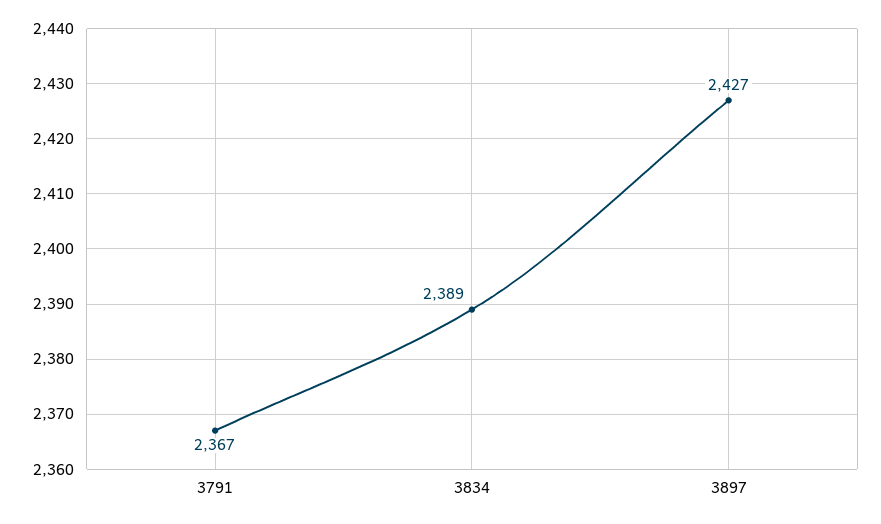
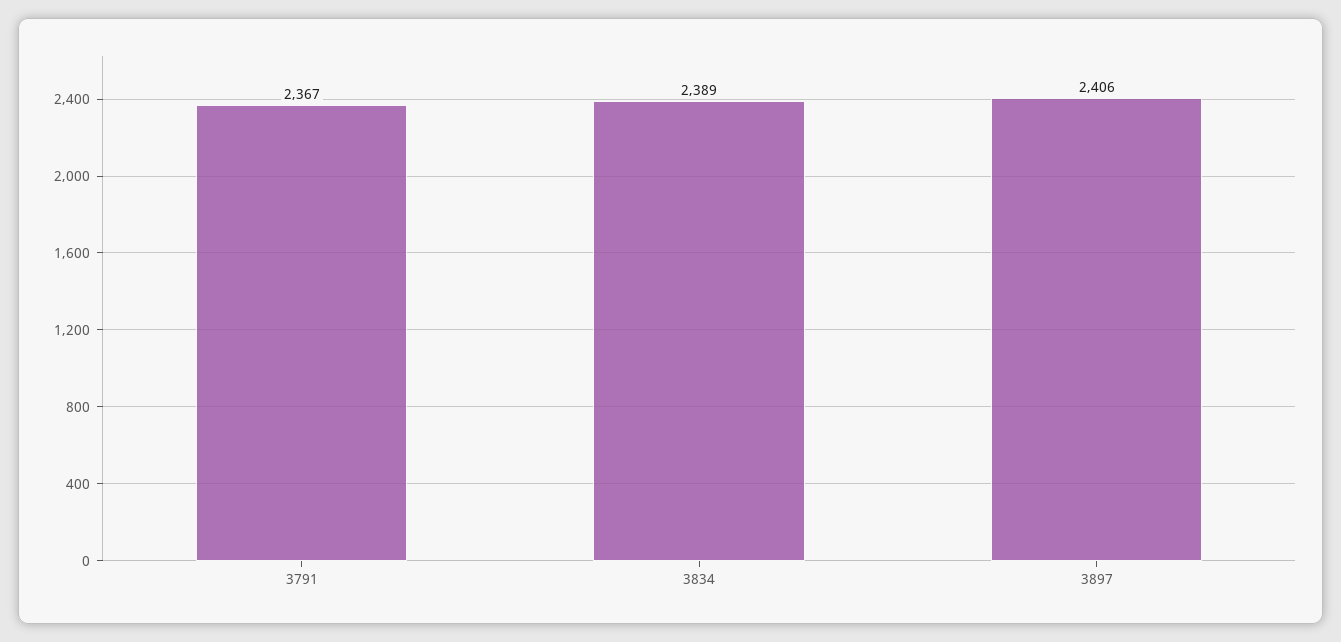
  {
    "3791": 2367,
    "3834": 2389,
-   "3897": 2427
+   "3897": 2406
  }

